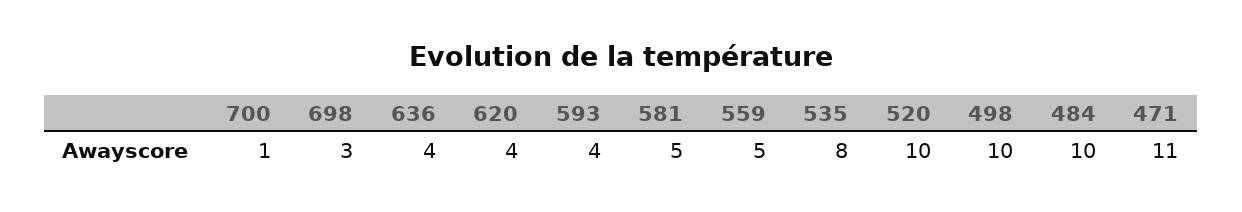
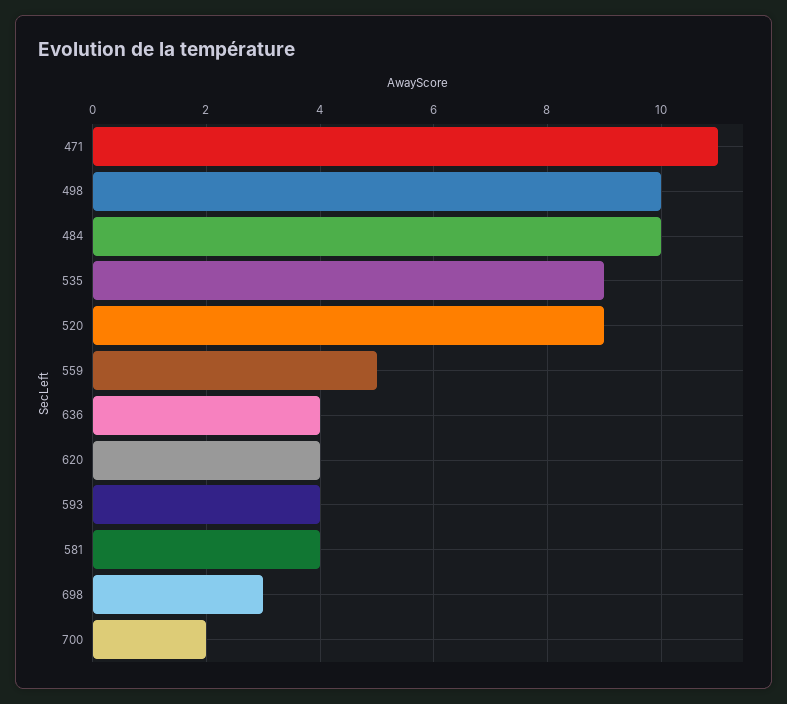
  {
-   "700": 1,
+   "700": 2,
    "698": 3,
    "636": 4,
    "620": 4,
    "593": 4,
-   "581": 5,
+   "581": 4,
    "559": 5,
-   "535": 8,
+   "535": 9,
-   "520": 10,
+   "520": 9,
    "498": 10,
    "484": 10,
    "471": 11
  }

